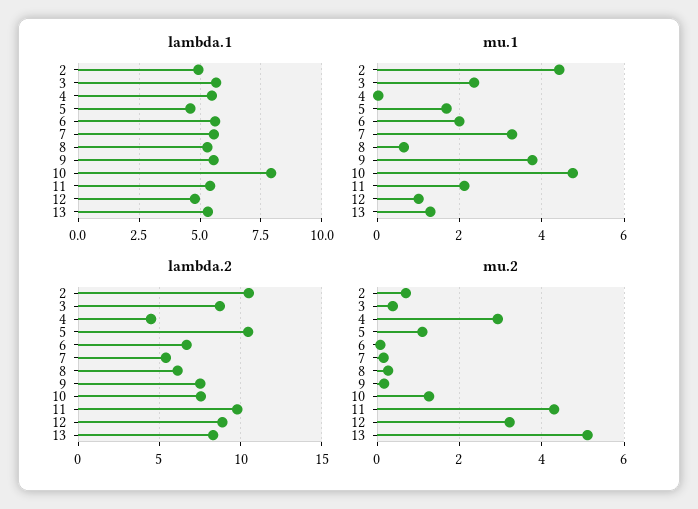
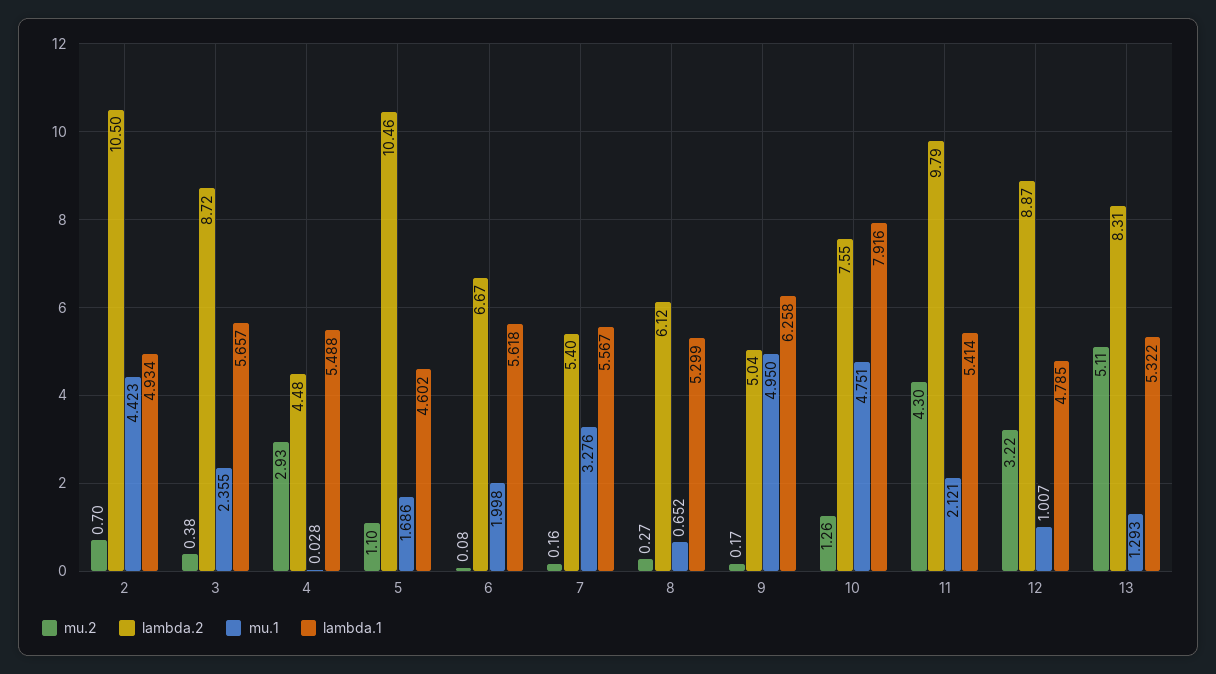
  {
    "lambda.1": {
      "2": 4.934,
      "3": 5.657,
      "4": 5.488,
      "5": 4.602,
      "6": 5.618,
      "7": 5.567,
      "8": 5.299,
-     "9": 5.5,
+     "9": 6.258,
      "10": 7.916,
      "11": 5.414,
      "12": 4.785,
      "13": 5.322
    },
    "mu.1": {
      "2": 4.423,
      "3": 2.355,
      "4": 0.028,
      "5": 1.686,
      "6": 1.998,
      "7": 3.276,
      "8": 0.652,
-     "9": 3.8,
+     "9": 4.95,
      "10": 4.751,
      "11": 2.121,
      "12": 1.007,
      "13": 1.293
    },
    "lambda.2": {
      "2": 10.5,
      "3": 8.72,
      "4": 4.48,
      "5": 10.46,
      "6": 6.67,
      "7": 5.4,
      "8": 6.12,
-     "9": 7.5,
+     "9": 5.04,
      "10": 7.55,
      "11": 9.79,
      "12": 8.87,
      "13": 8.31
    },
    "mu.2": {
      "2": 0.7,
      "3": 0.38,
      "4": 2.93,
      "5": 1.1,
      "6": 0.08,
      "7": 0.16,
      "8": 0.27,
      "9": 0.17,
      "10": 1.26,
      "11": 4.3,
      "12": 3.22,
      "13": 5.11
    }
  }

